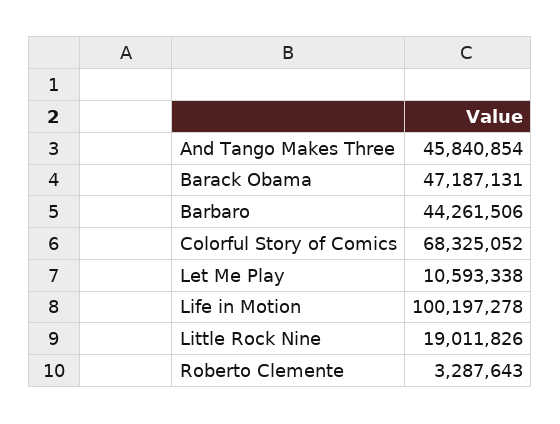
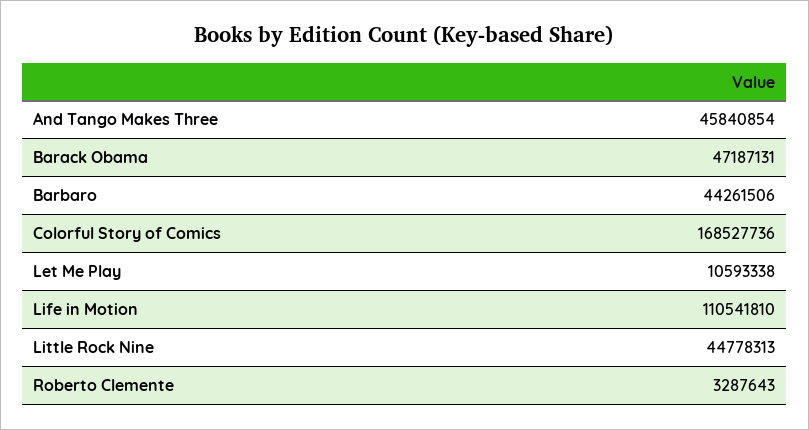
  {
    "And Tango Makes Three": 45840854,
    "Barack Obama": 47187131,
    "Barbaro": 44261506,
-   "Colorful Story of Comics": 68325052,
+   "Colorful Story of Comics": 168527736,
    "Let Me Play": 10593338,
-   "Life in Motion": 100197278,
+   "Life in Motion": 110541810,
-   "Little Rock Nine": 19011826,
+   "Little Rock Nine": 44778313,
    "Roberto Clemente": 3287643
  }

